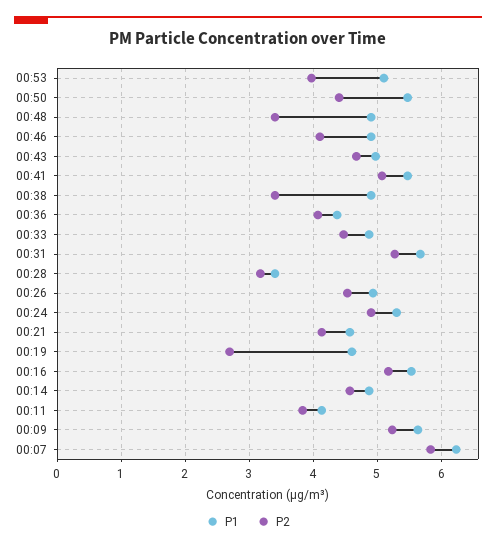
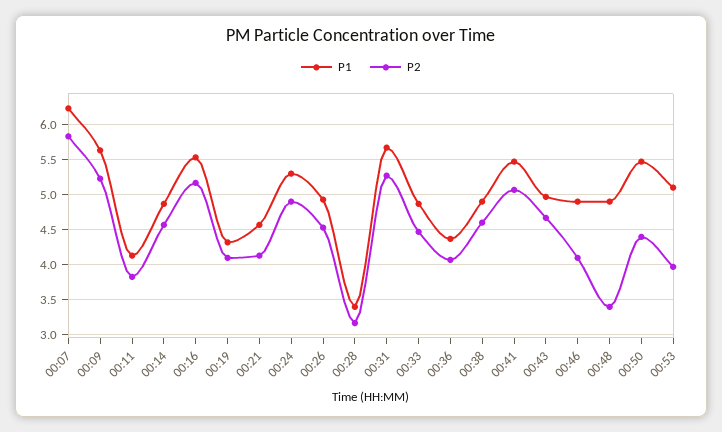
  {
    "P1": {
      "00:53": 5.1,
      "00:50": 5.5,
      "00:48": 4.9,
      "00:46": 4.9,
      "00:43": 5,
      "00:41": 5.5,
      "00:38": 4.9,
      "00:36": 4.4,
      "00:33": 4.9,
      "00:31": 5.7,
      "00:28": 3.4,
      "00:26": 4.9,
      "00:24": 5.3,
      "00:21": 4.6,
-     "00:19": 4.6,
+     "00:19": 4.3,
      "00:16": 5.5,
      "00:14": 4.9,
      "00:11": 4.1,
      "00:09": 5.6,
      "00:07": 6.2
    },
    "P2": {
      "00:53": 4,
      "00:50": 4.4,
      "00:48": 3.4,
      "00:46": 4.1,
      "00:43": 4.7,
      "00:41": 5.1,
-     "00:38": 3.4,
+     "00:38": 4.6,
      "00:36": 4.1,
      "00:33": 4.5,
      "00:31": 5.3,
      "00:28": 3.2,
      "00:26": 4.5,
      "00:24": 4.9,
      "00:21": 4.1,
-     "00:19": 2.7,
+     "00:19": 4.1,
      "00:16": 5.2,
      "00:14": 4.6,
      "00:11": 3.8,
      "00:09": 5.2,
      "00:07": 5.8
    }
  }

